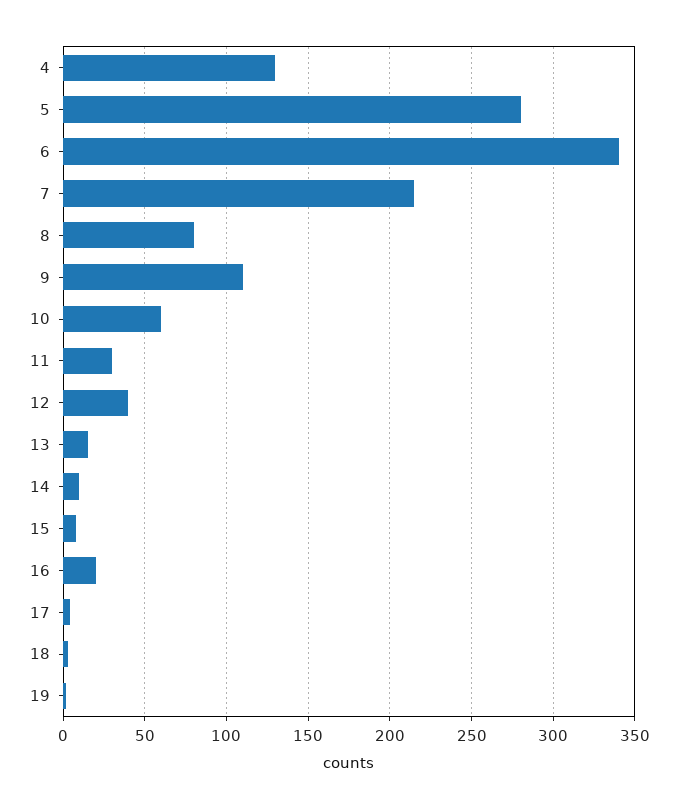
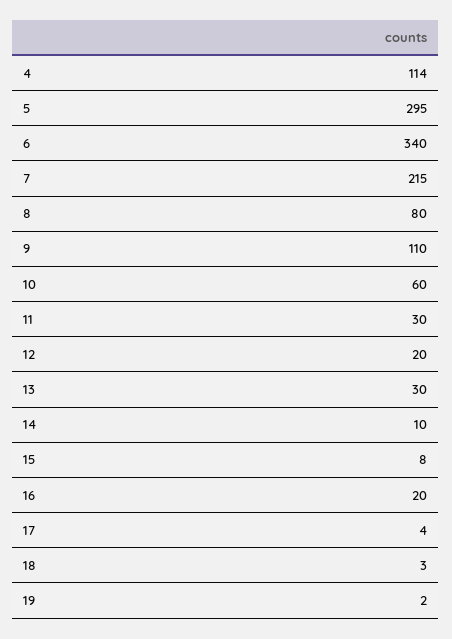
  {
-   "4": 130,
+   "4": 114,
-   "5": 280,
+   "5": 295,
    "6": 340,
    "7": 215,
    "8": 80,
    "9": 110,
    "10": 60,
    "11": 30,
-   "12": 40,
+   "12": 20,
-   "13": 15,
+   "13": 30,
    "14": 10,
    "15": 8,
    "16": 20,
    "17": 4,
    "18": 3,
    "19": 2
  }

